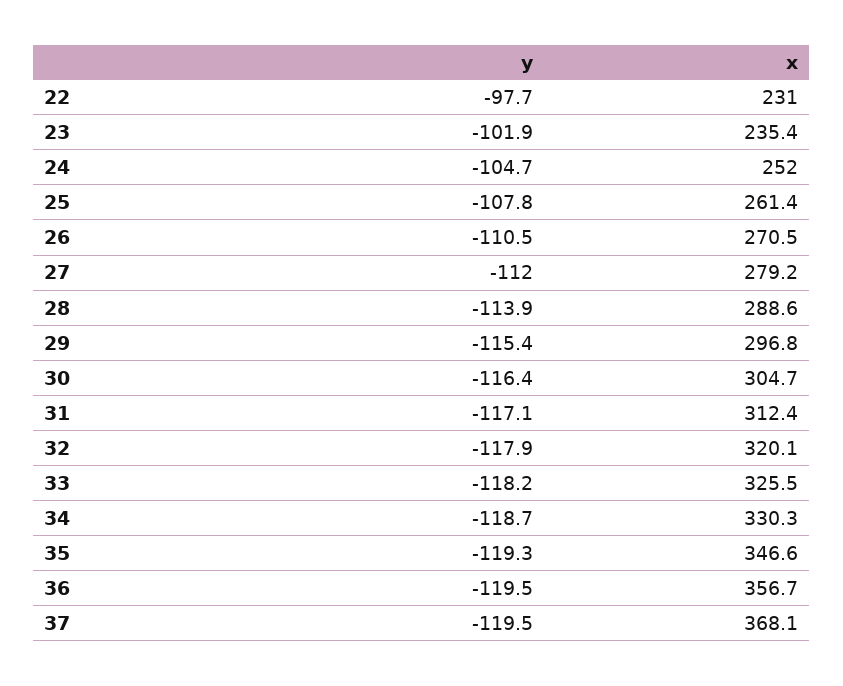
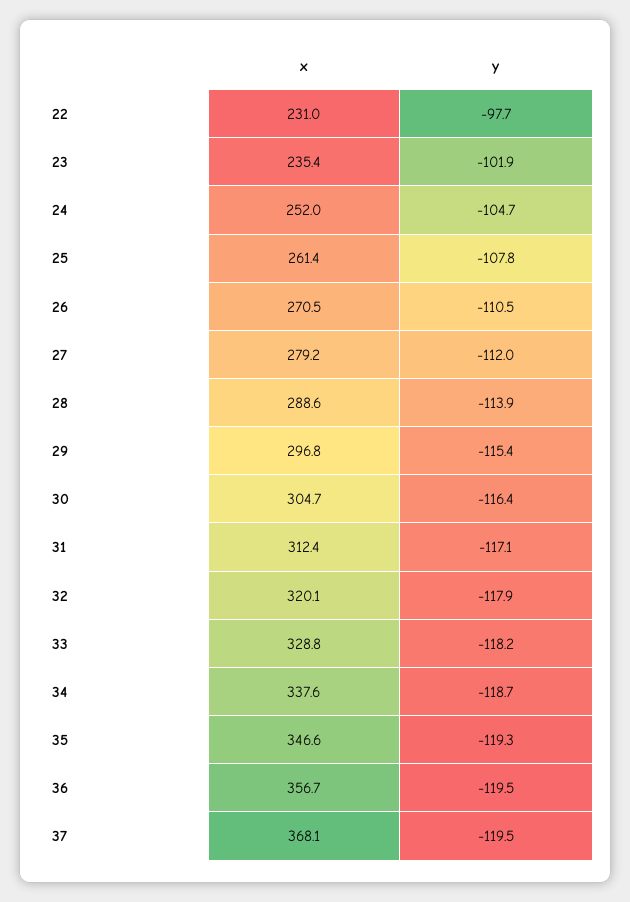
  {
    "y": {
      "22": -97.7,
      "23": -101.9,
      "24": -104.7,
      "25": -107.8,
      "26": -110.5,
      "27": -112,
      "28": -113.9,
      "29": -115.4,
      "30": -116.4,
      "31": -117.1,
      "32": -117.9,
      "33": -118.2,
      "34": -118.7,
      "35": -119.3,
      "36": -119.5,
      "37": -119.5
    },
    "x": {
      "22": 231,
      "23": 235.4,
      "24": 252,
      "25": 261.4,
      "26": 270.5,
      "27": 279.2,
      "28": 288.6,
      "29": 296.8,
      "30": 304.7,
      "31": 312.4,
      "32": 320.1,
-     "33": 325.5,
+     "33": 328.8,
-     "34": 330.3,
+     "34": 337.6,
      "35": 346.6,
      "36": 356.7,
      "37": 368.1
    }
  }

